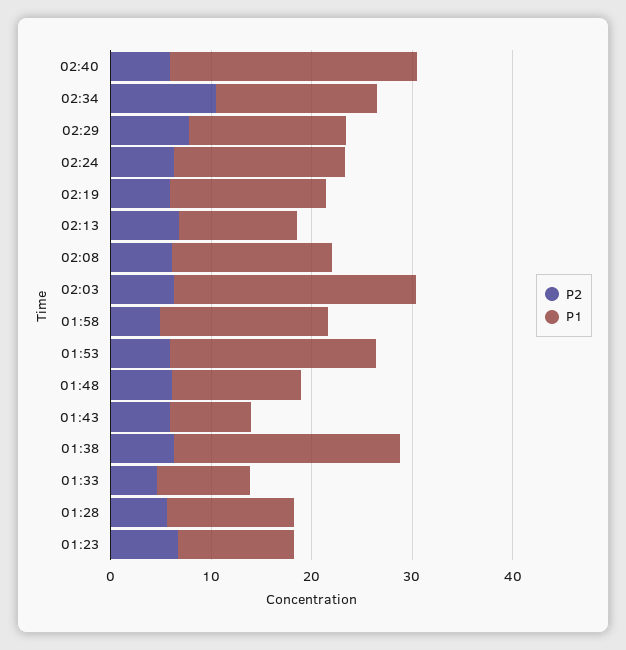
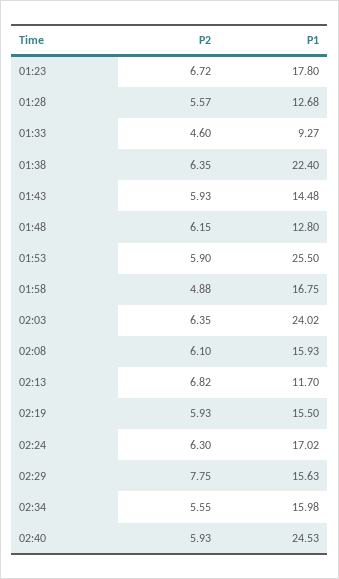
  {
    "P2": {
      "02:40": 5.93,
-     "02:34": 10,
+     "02:34": 5.55,
      "02:29": 7.75,
      "02:24": 6.3,
      "02:19": 5.93,
      "02:13": 6.82,
      "02:08": 6.1,
      "02:03": 6.35,
      "01:58": 4.88,
      "01:53": 5.9,
      "01:48": 6.15,
      "01:43": 5.93,
      "01:38": 6.35,
      "01:33": 4.6,
      "01:28": 5.57,
      "01:23": 6.72
    },
    "P1": {
      "02:40": 24.53,
      "02:34": 15.98,
      "02:29": 15.63,
      "02:24": 17.02,
      "02:19": 15.5,
      "02:13": 11.7,
      "02:08": 15.93,
      "02:03": 24.02,
      "01:58": 16.75,
-     "01:53": 20,
+     "01:53": 25.5,
      "01:48": 12.8,
-     "01:43": 8,
+     "01:43": 14.48,
      "01:38": 22.4,
      "01:33": 9.27,
      "01:28": 12.68,
-     "01:23": 12
+     "01:23": 17.8
    }
  }

